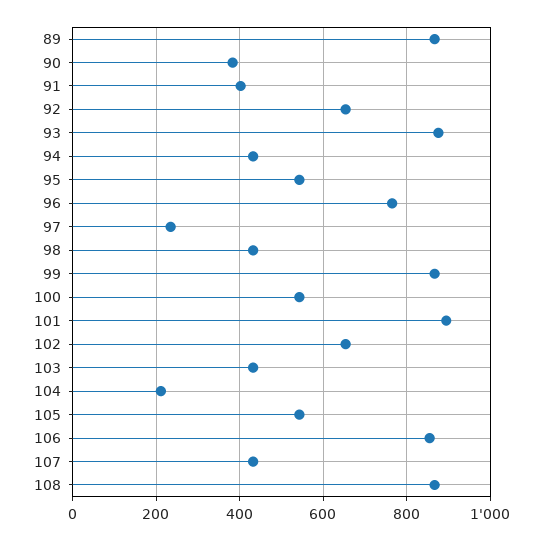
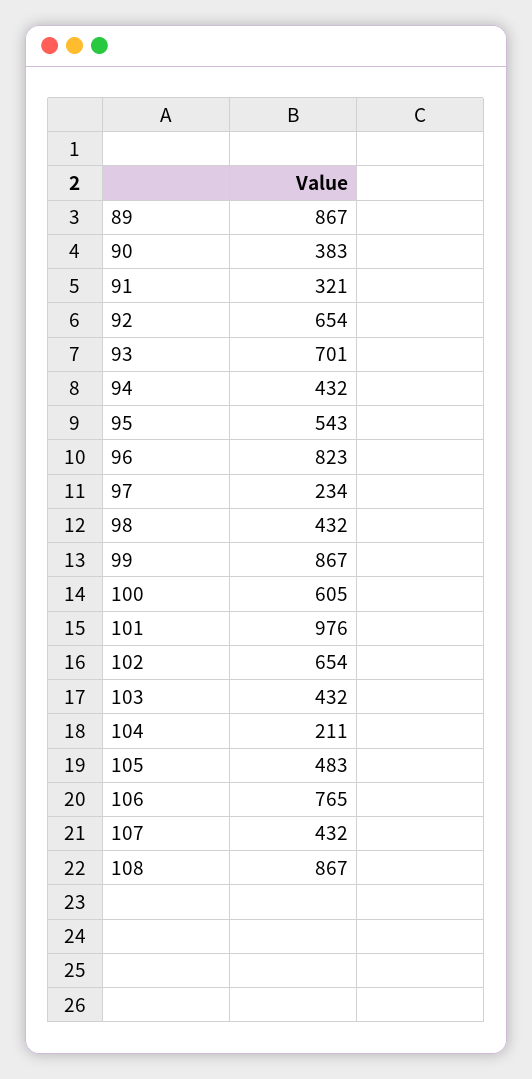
  {
    "89": 867,
    "90": 383,
-   "91": 400,
+   "91": 321,
    "92": 654,
-   "93": 880,
+   "93": 701,
    "94": 432,
    "95": 543,
-   "96": 760,
+   "96": 823,
    "97": 234,
    "98": 432,
    "99": 867,
-   "100": 540,
+   "100": 605,
-   "101": 900,
+   "101": 976,
    "102": 654,
    "103": 432,
    "104": 211,
-   "105": 540,
+   "105": 483,
-   "106": 860,
+   "106": 765,
    "107": 432,
    "108": 867
  }

